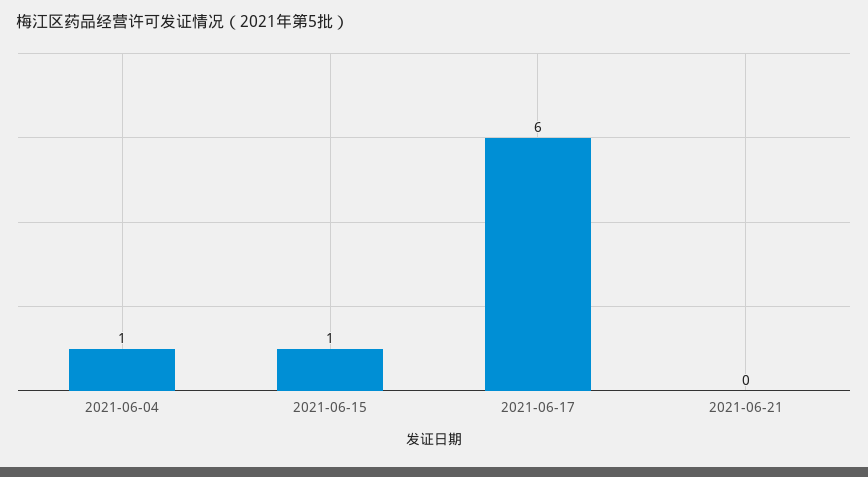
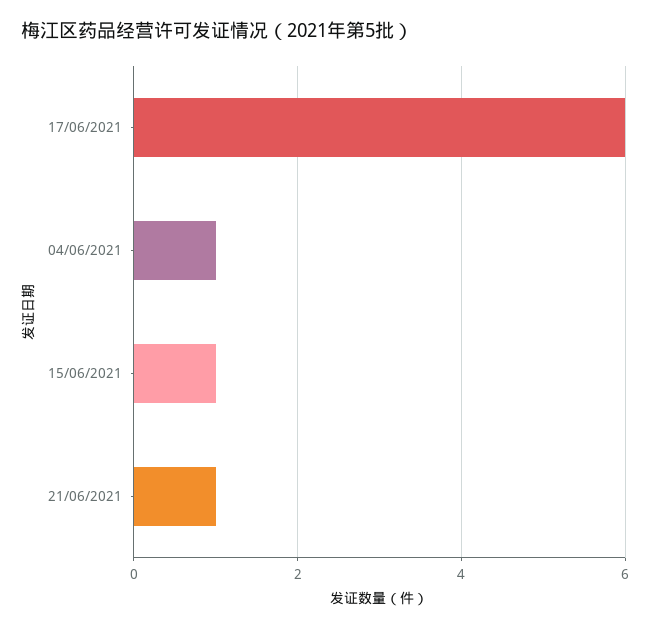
  {
    "2021-06-04": 1,
    "2021-06-15": 1,
    "2021-06-17": 6,
-   "2021-06-21": 0
+   "2021-06-21": 1
  }

